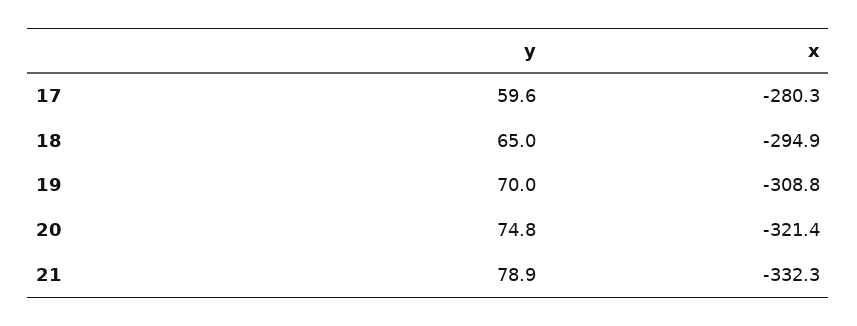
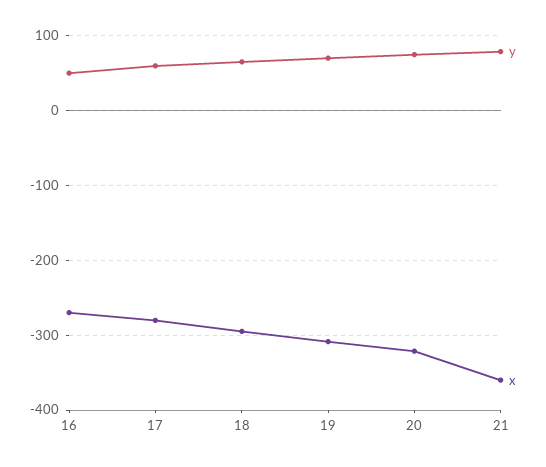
  {
    "y": {
      "17": 59.6,
      "18": 65,
      "19": 70,
      "20": 74.8,
-     "21": 78.9
+     "21": 78.9,
+     "16": 50
    },
    "x": {
      "17": -280.3,
      "18": -294.9,
      "19": -308.8,
      "20": -321.4,
-     "21": -332.3
+     "21": -360,
+     "16": -270
    }
  }

